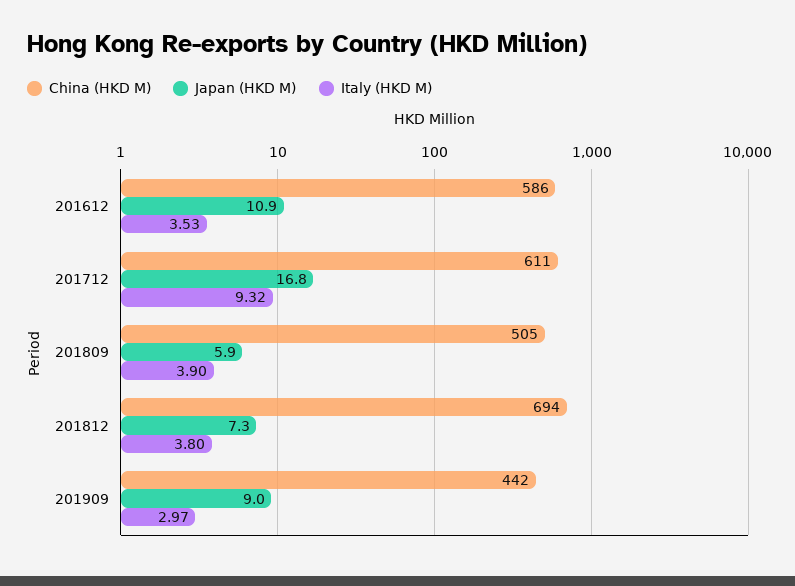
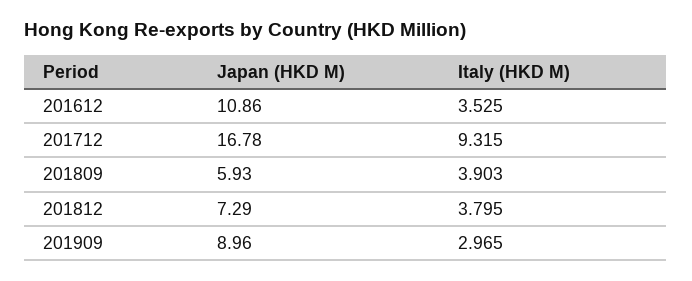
  {
-   "China (HKD M)": {
-     "201612": 586,
-     "201712": 611,
-     "201809": 505,
-     "201812": 694,
-     "201909": 442
-   },
    "Japan (HKD M)": {
      "201612": 10.86,
      "201712": 16.78,
      "201809": 5.93,
      "201812": 7.29,
      "201909": 8.96
    },
    "Italy (HKD M)": {
      "201612": 3.525,
      "201712": 9.315,
      "201809": 3.903,
      "201812": 3.795,
      "201909": 2.965
    }
  }

